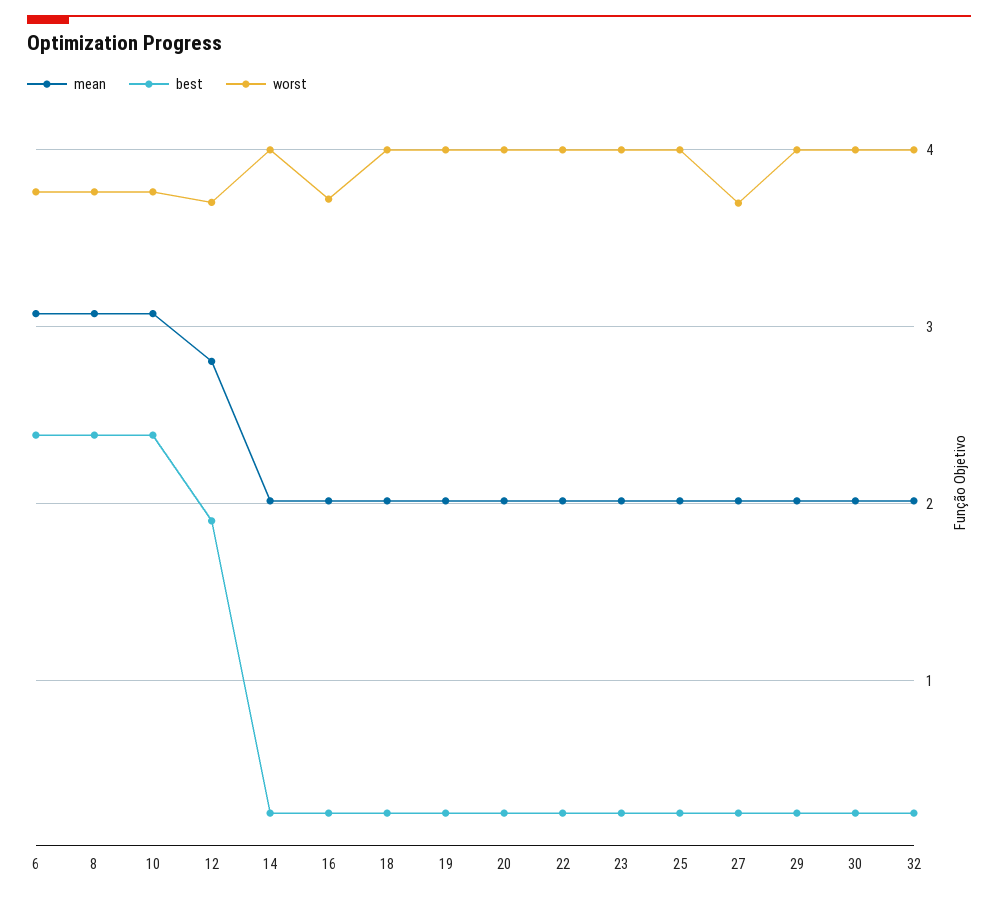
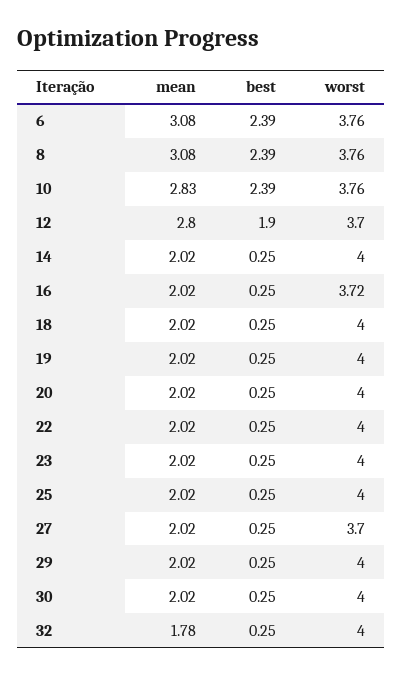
  {
    "mean": {
      "6": 3.08,
      "8": 3.08,
-     "10": 3.1,
+     "10": 2.83,
      "12": 2.8,
      "14": 2.02,
      "16": 2.02,
      "18": 2.02,
      "19": 2.02,
      "20": 2.02,
      "22": 2.02,
      "23": 2.02,
      "25": 2.02,
      "27": 2.02,
      "29": 2.02,
      "30": 2.02,
-     "32": 2
+     "32": 1.78
    },
    "best": {
      "6": 2.39,
      "8": 2.39,
      "10": 2.39,
      "12": 1.9,
      "14": 0.25,
      "16": 0.25,
      "18": 0.25,
      "19": 0.25,
      "20": 0.25,
      "22": 0.25,
      "23": 0.25,
      "25": 0.25,
      "27": 0.25,
      "29": 0.25,
      "30": 0.25,
      "32": 0.25
    },
    "worst": {
      "6": 3.76,
      "8": 3.76,
      "10": 3.76,
      "12": 3.7,
      "14": 4,
      "16": 3.72,
      "18": 4,
      "19": 4,
      "20": 4,
      "22": 4,
      "23": 4,
      "25": 4,
      "27": 3.7,
      "29": 4,
      "30": 4,
      "32": 4
    }
  }

